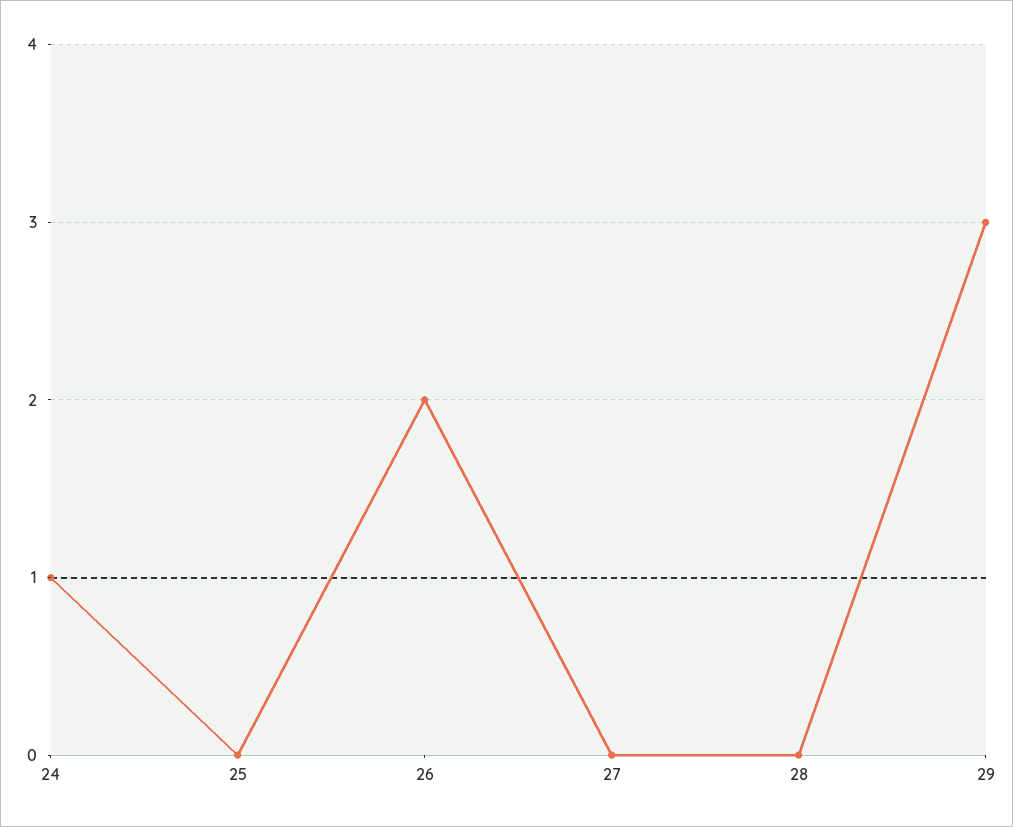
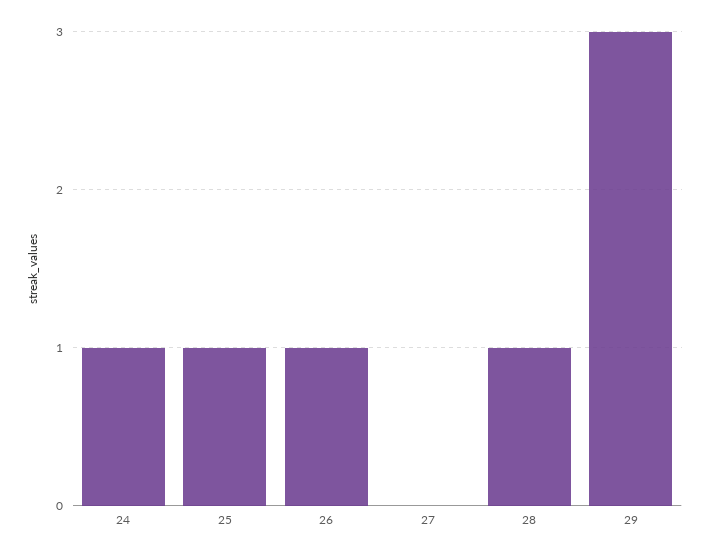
  {
    "24": 1,
-   "25": 0,
+   "25": 1,
-   "26": 2,
+   "26": 1,
    "27": 0,
-   "28": 0,
+   "28": 1,
    "29": 3
  }

